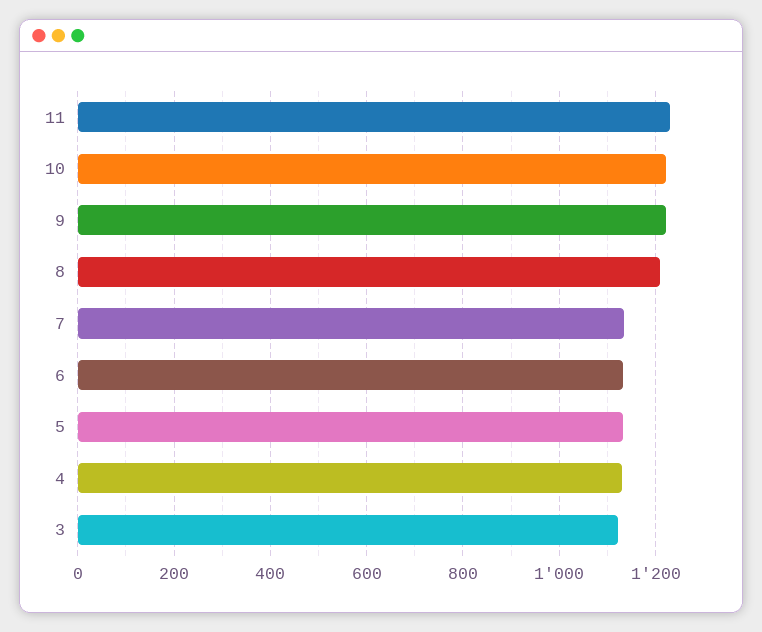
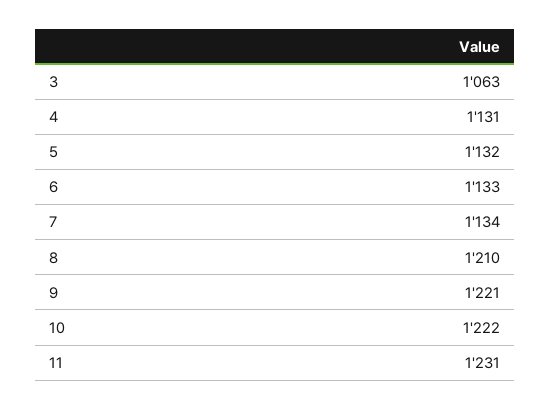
  {
    "11": 1231,
    "10": 1222,
    "9": 1221,
    "8": 1210,
    "7": 1134,
    "6": 1133,
    "5": 1132,
    "4": 1131,
-   "3": 1120
+   "3": 1063
  }

